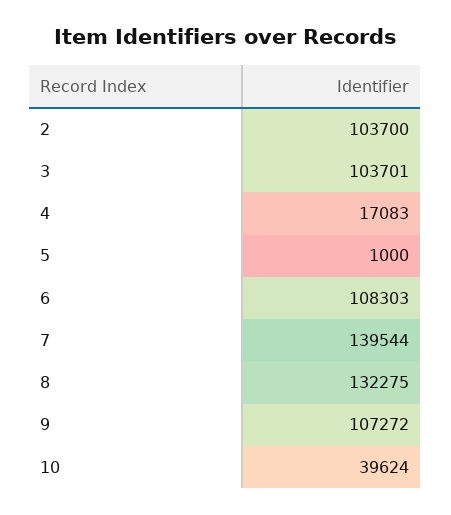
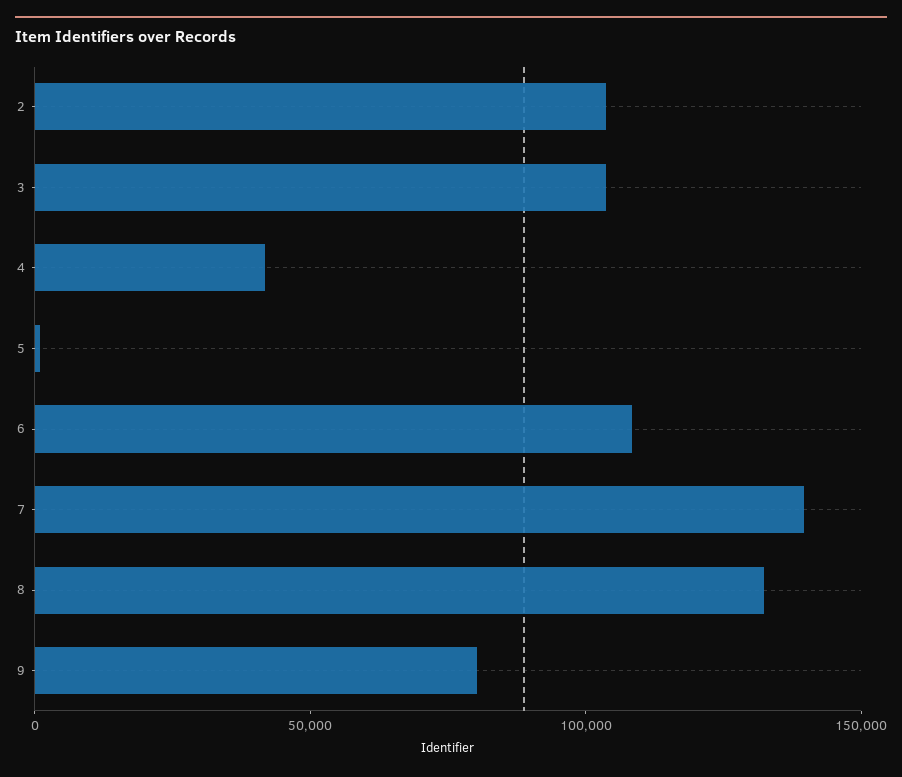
  {
    "2": 103700,
    "3": 103701,
-   "4": 17083,
+   "4": 40000,
    "5": 1000,
    "6": 108303,
    "7": 139544,
    "8": 132275,
-   "9": 107272,
+   "9": 80000
-   "10": 39624
  }

